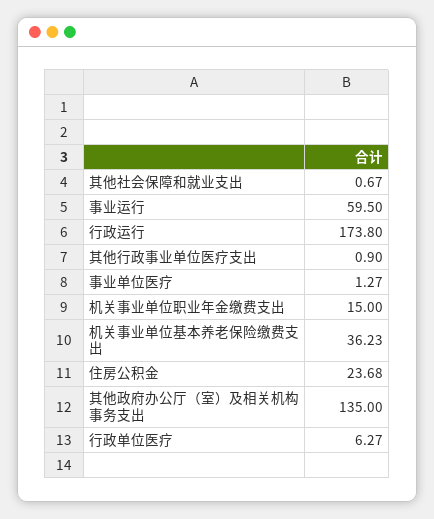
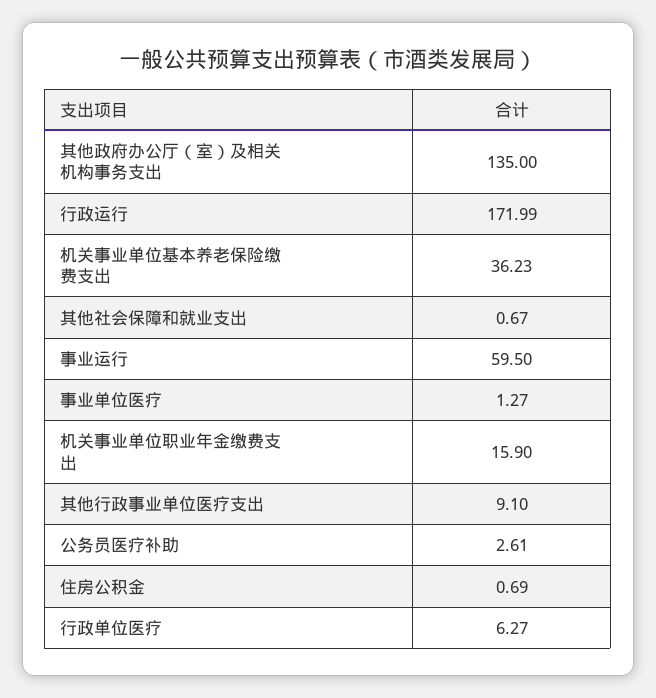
  {
    "其他社会保障和就业支出": 0.67,
    "事业运行": 59.5,
-   "行政运行": 173.8,
+   "行政运行": 171.99,
-   "其他行政事业单位医疗支出": 0.9,
+   "其他行政事业单位医疗支出": 9.1,
    "事业单位医疗": 1.27,
-   "机关事业单位职业年金缴费支出": 15,
+   "机关事业单位职业年金缴费支出": 15.9,
    "机关事业单位基本养老保险缴费支出": 36.23,
-   "住房公积金": 23.68,
+   "住房公积金": 0.69,
    "其他政府办公厅（室）及相关机构事务支出": 135,
-   "行政单位医疗": 6.27
+   "行政单位医疗": 6.27,
+   "公务员医疗补助": 2.61
  }

